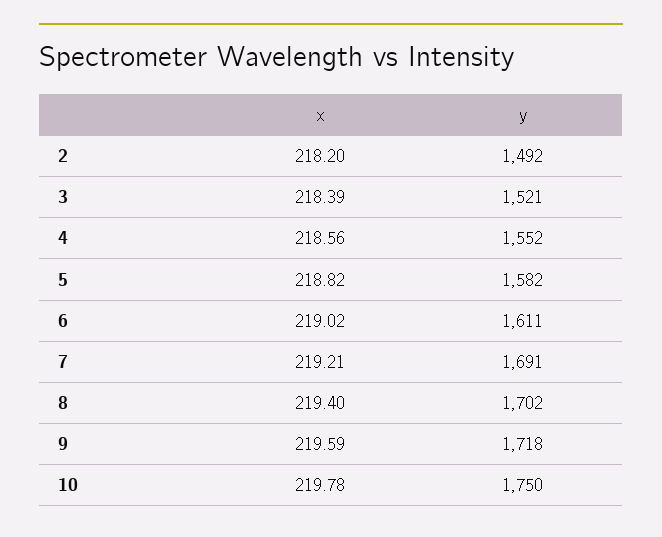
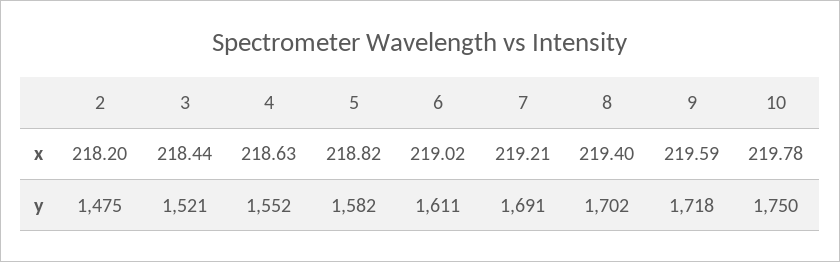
  {
    "x": {
      "2": 218.2,
-     "3": 218.39,
+     "3": 218.44,
-     "4": 218.56,
+     "4": 218.63,
      "5": 218.82,
      "6": 219.02,
      "7": 219.21,
      "8": 219.4,
      "9": 219.59,
      "10": 219.78
    },
    "y": {
-     "2": 1492,
+     "2": 1475,
      "3": 1521,
      "4": 1552,
      "5": 1582,
      "6": 1611,
      "7": 1691,
      "8": 1702,
      "9": 1718,
      "10": 1750
    }
  }

